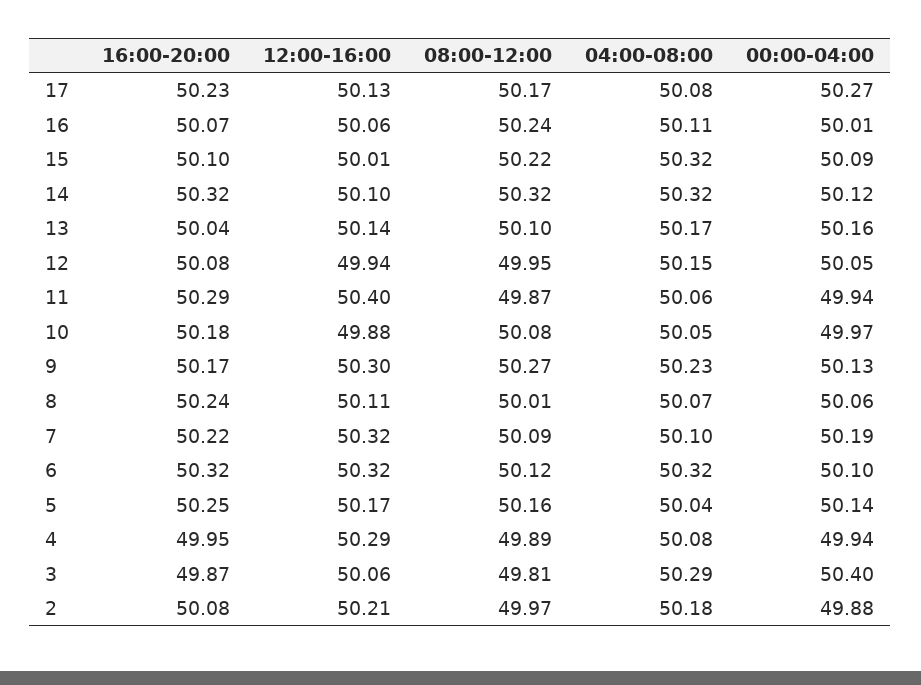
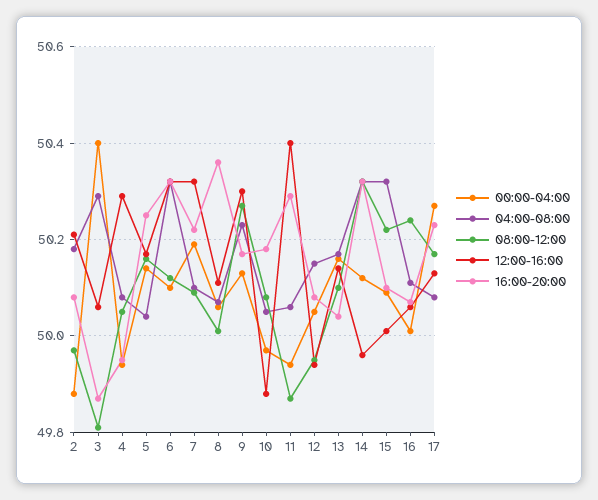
  {
    "16:00-20:00": {
      "17": 50.23,
      "16": 50.07,
      "15": 50.1,
      "14": 50.32,
      "13": 50.04,
      "12": 50.08,
      "11": 50.29,
      "10": 50.18,
      "9": 50.17,
-     "8": 50.24,
+     "8": 50.35,
      "7": 50.22,
      "6": 50.32,
      "5": 50.25,
      "4": 49.95,
      "3": 49.87,
      "2": 50.08
    },
    "12:00-16:00": {
      "17": 50.13,
      "16": 50.06,
      "15": 50.01,
-     "14": 50.1,
+     "14": 49.95,
      "13": 50.14,
      "12": 49.94,
      "11": 50.4,
      "10": 49.88,
      "9": 50.3,
      "8": 50.11,
      "7": 50.32,
      "6": 50.32,
      "5": 50.17,
      "4": 50.29,
      "3": 50.06,
      "2": 50.21
    },
    "08:00-12:00": {
      "17": 50.17,
      "16": 50.24,
      "15": 50.22,
      "14": 50.32,
      "13": 50.1,
      "12": 49.95,
      "11": 49.87,
      "10": 50.08,
      "9": 50.27,
      "8": 50.01,
      "7": 50.09,
      "6": 50.12,
      "5": 50.16,
-     "4": 49.89,
+     "4": 50.05,
      "3": 49.81,
      "2": 49.97
    },
    "04:00-08:00": {
      "17": 50.08,
      "16": 50.11,
      "15": 50.32,
      "14": 50.32,
      "13": 50.17,
      "12": 50.15,
      "11": 50.06,
      "10": 50.05,
      "9": 50.23,
      "8": 50.07,
      "7": 50.1,
      "6": 50.32,
      "5": 50.04,
      "4": 50.08,
      "3": 50.29,
      "2": 50.18
    },
    "00:00-04:00": {
      "17": 50.27,
      "16": 50.01,
      "15": 50.09,
      "14": 50.12,
      "13": 50.16,
      "12": 50.05,
      "11": 49.94,
      "10": 49.97,
      "9": 50.13,
      "8": 50.06,
      "7": 50.19,
      "6": 50.1,
      "5": 50.14,
      "4": 49.94,
      "3": 50.4,
      "2": 49.88
    }
  }

